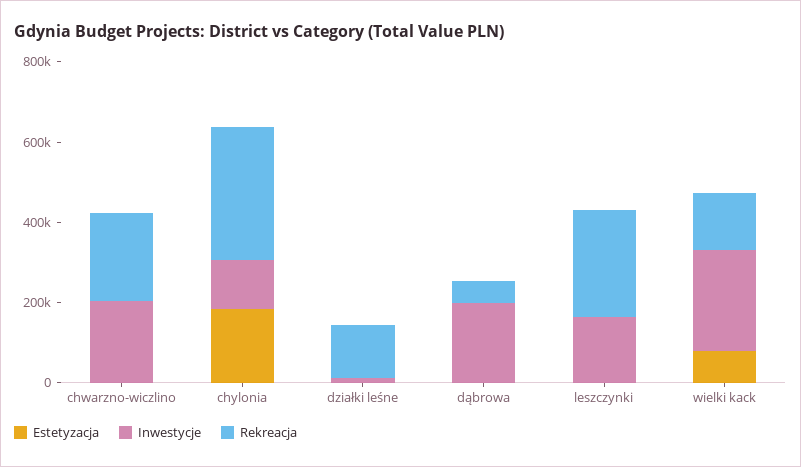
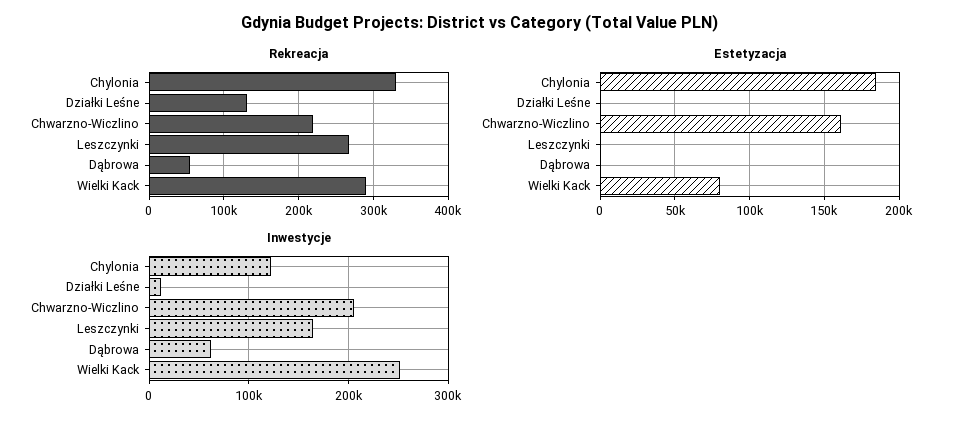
  {
    "Estetyzacja": {
-     "chwarzno-wiczlino": 0,
+     "chwarzno-wiczlino": 160000,
      "chylonia": 185000,
      "działki leśne": 0,
      "dąbrowa": 0,
      "leszczynki": 0,
      "wielki kack": 80000
    },
    "Inwestycje": {
      "chwarzno-wiczlino": 210000,
      "chylonia": 120000,
      "działki leśne": 10000,
-     "dąbrowa": 200000,
+     "dąbrowa": 60000,
      "leszczynki": 160000,
      "wielki kack": 250000
    },
    "Rekreacja": {
      "chwarzno-wiczlino": 220000,
      "chylonia": 330000,
      "działki leśne": 130000,
      "dąbrowa": 60000,
      "leszczynki": 270000,
-     "wielki kack": 150000
+     "wielki kack": 290000
    }
  }

